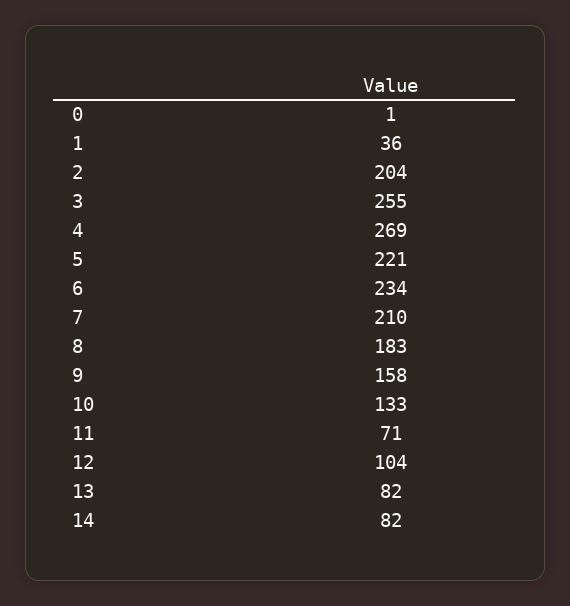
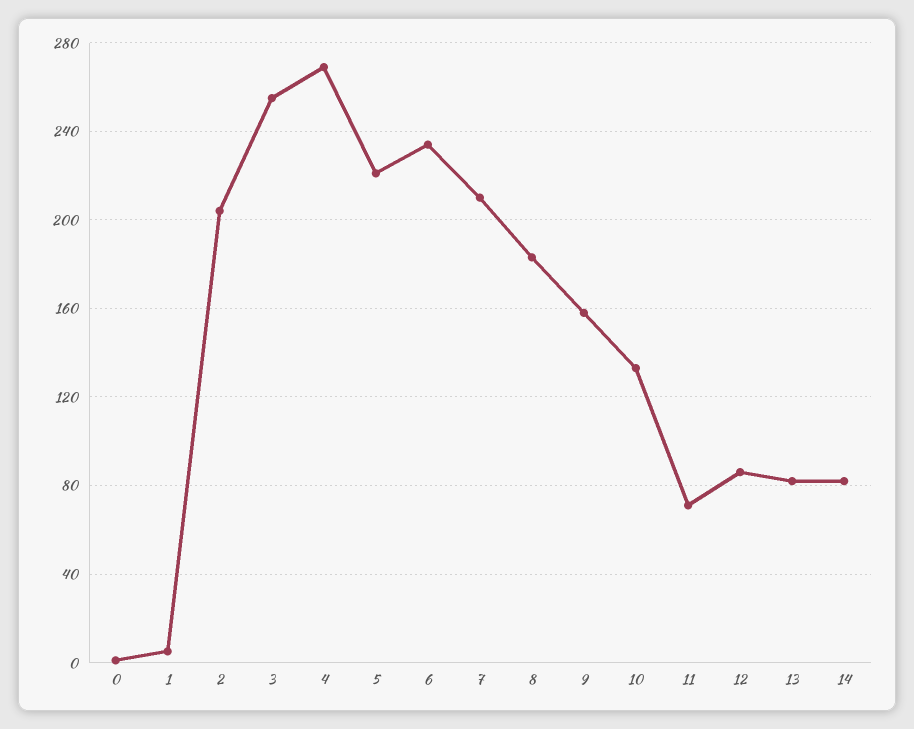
  {
    "0": 1,
-   "1": 36,
+   "1": 5,
    "2": 204,
    "3": 255,
    "4": 269,
    "5": 221,
    "6": 234,
    "7": 210,
    "8": 183,
    "9": 158,
    "10": 133,
    "11": 71,
-   "12": 104,
+   "12": 85,
    "13": 82,
    "14": 82
  }

